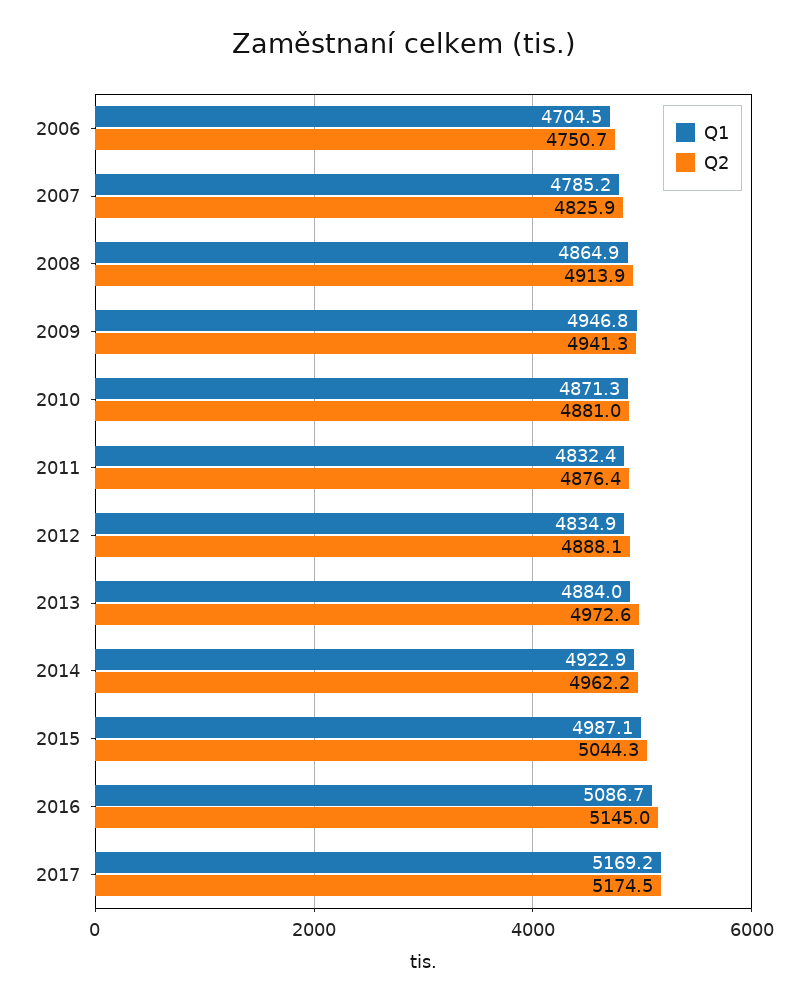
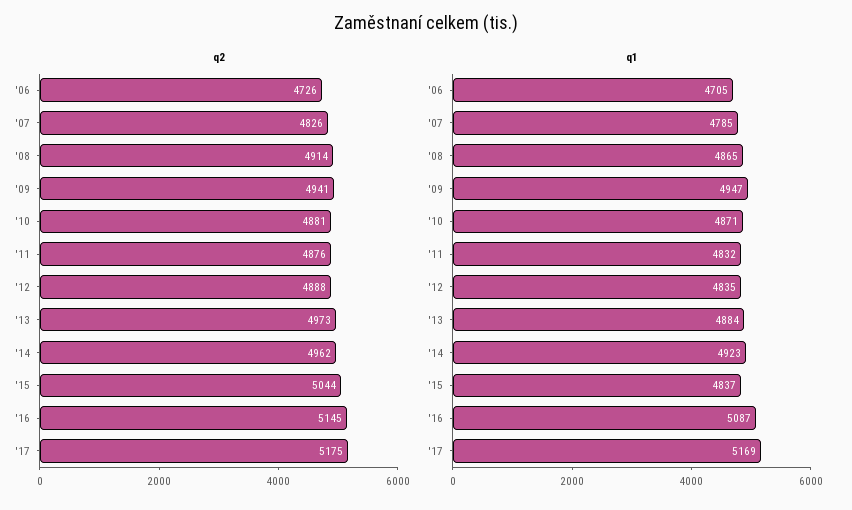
  {
    "Q1": {
      "2006": 4704.5,
      "2007": 4785.2,
      "2008": 4864.9,
      "2009": 4946.8,
      "2010": 4871.3,
      "2011": 4832.4,
      "2012": 4834.9,
      "2013": 4884,
      "2014": 4922.9,
-     "2015": 4987.1,
+     "2015": 4837,
      "2016": 5086.7,
      "2017": 5169.2
    },
    "Q2": {
-     "2006": 4750.7,
+     "2006": 4726,
      "2007": 4825.9,
      "2008": 4913.9,
      "2009": 4941.3,
      "2010": 4881,
      "2011": 4876.4,
      "2012": 4888.1,
      "2013": 4972.6,
      "2014": 4962.2,
      "2015": 5044.3,
      "2016": 5145,
      "2017": 5174.5
    }
  }

